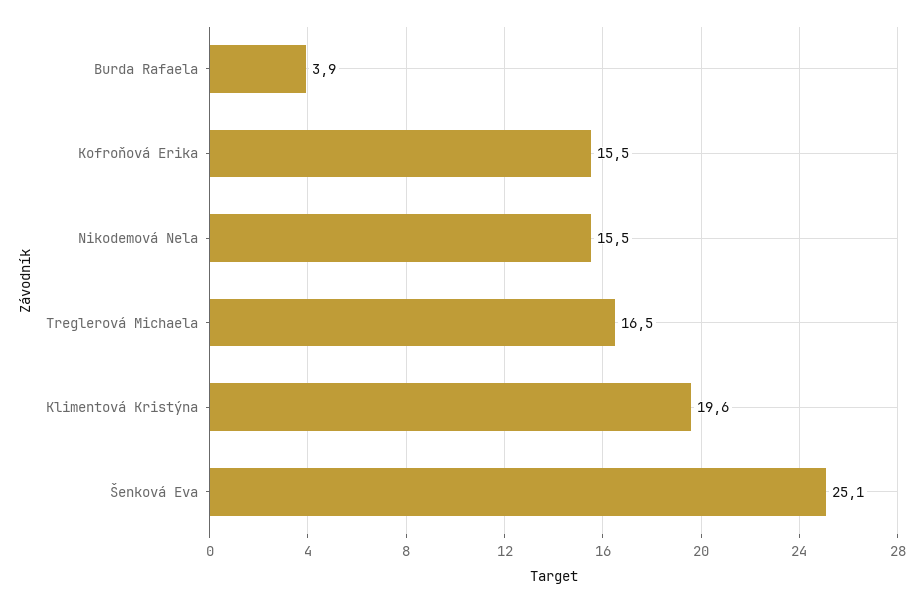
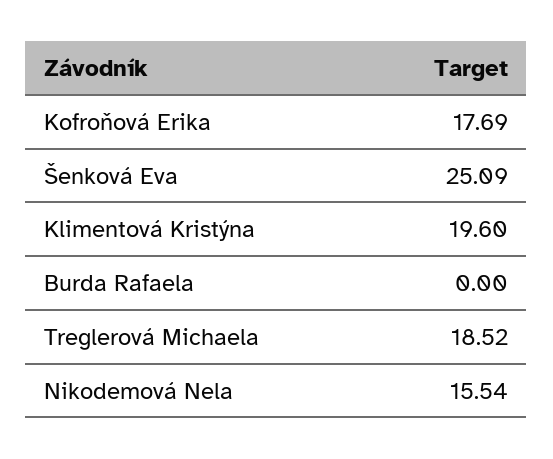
  {
-   "Burda Rafaela": 3.9,
+   "Burda Rafaela": 0,
-   "Kofroňová Erika": 15.5,
+   "Kofroňová Erika": 17.69,
    "Nikodemová Nela": 15.54,
-   "Treglerová Michaela": 16.5,
+   "Treglerová Michaela": 18.52,
    "Klimentová Kristýna": 19.6,
    "Šenková Eva": 25.09
  }

